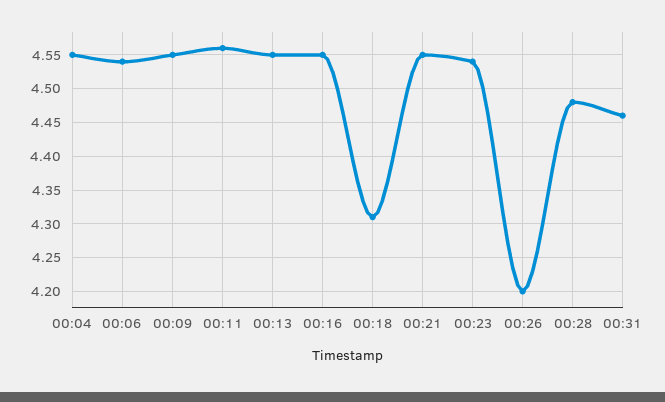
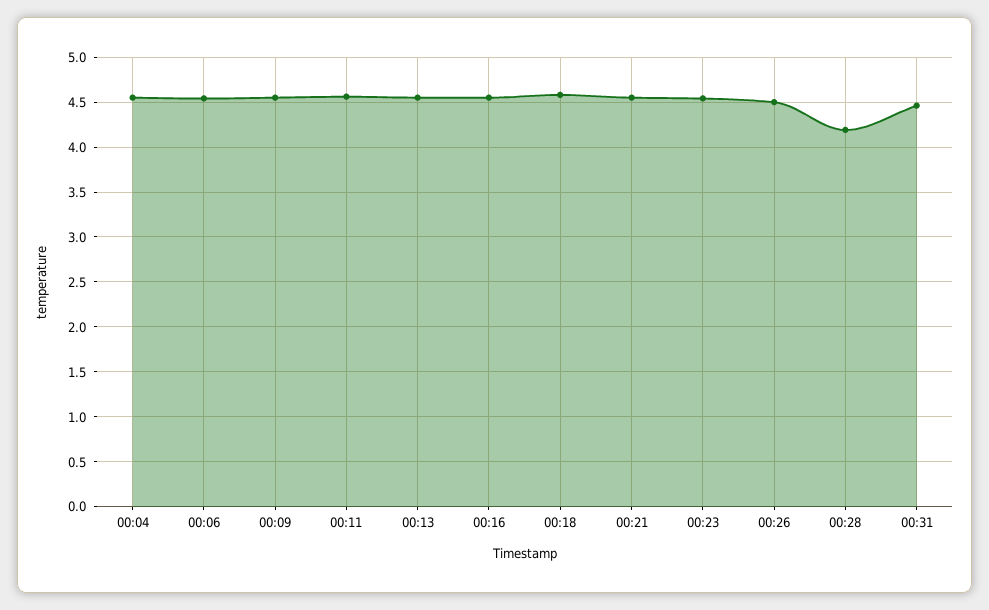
  {
    "00:04": 4.55,
    "00:06": 4.54,
    "00:09": 4.55,
    "00:11": 4.56,
    "00:13": 4.55,
    "00:16": 4.55,
-   "00:18": 4.31,
+   "00:18": 4.6,
    "00:21": 4.55,
    "00:23": 4.54,
-   "00:26": 4.2,
+   "00:26": 4.5,
-   "00:28": 4.48,
+   "00:28": 4.2,
    "00:31": 4.46
  }

